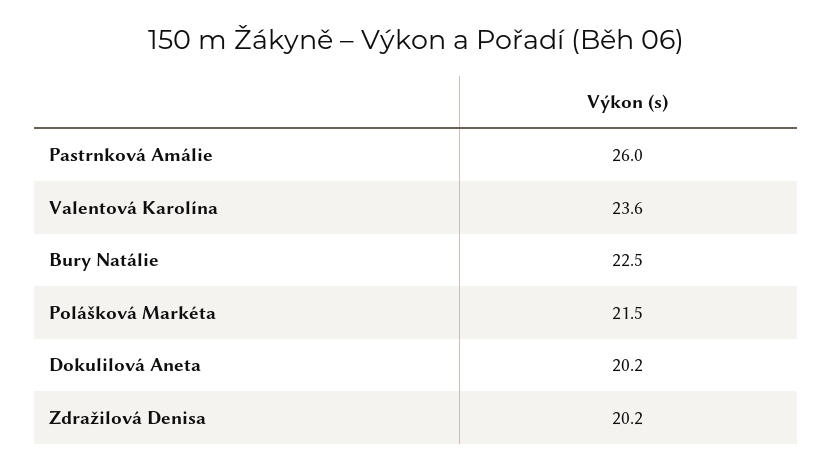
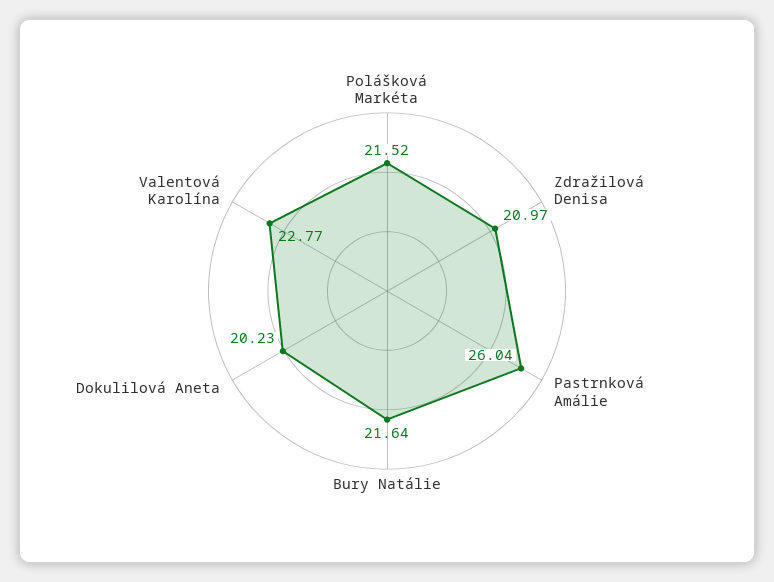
  {
    "Pastrnková Amálie": 26.04,
-   "Valentová Karolína": 23.6,
+   "Valentová Karolína": 22.77,
-   "Bury Natálie": 22.5,
+   "Bury Natálie": 21.64,
    "Polášková Markéta": 21.52,
    "Dokulilová Aneta": 20.23,
-   "Zdražilová Denisa": 20.2
+   "Zdražilová Denisa": 20.97
  }

